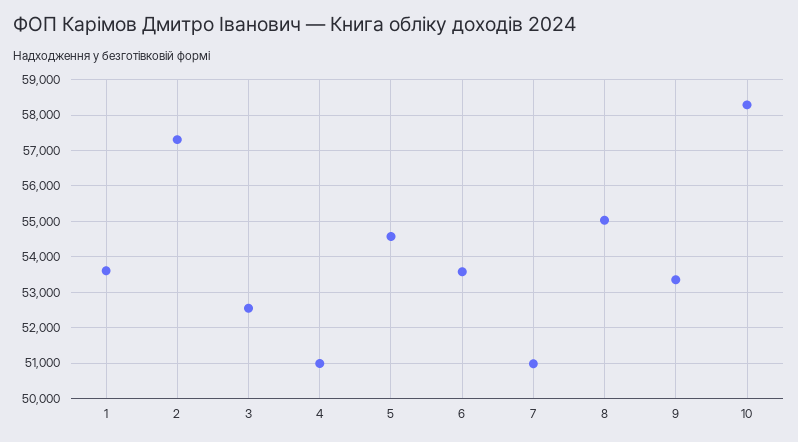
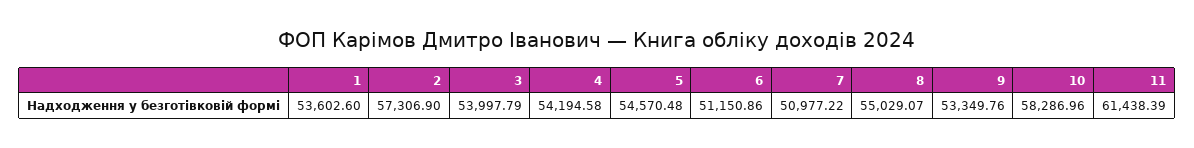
  {
    "1": 53602.6,
    "2": 57306.9,
-   "3": 52600,
+   "3": 53997.79,
-   "4": 51000,
+   "4": 54194.58,
    "5": 54570.48,
-   "6": 53600,
+   "6": 51150.86,
    "7": 50977.22,
    "8": 55029.07,
    "9": 53349.76,
-   "10": 58286.96
+   "10": 58286.96,
+   "11": 61438.39
  }

